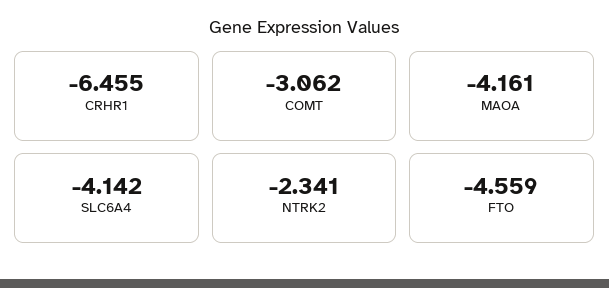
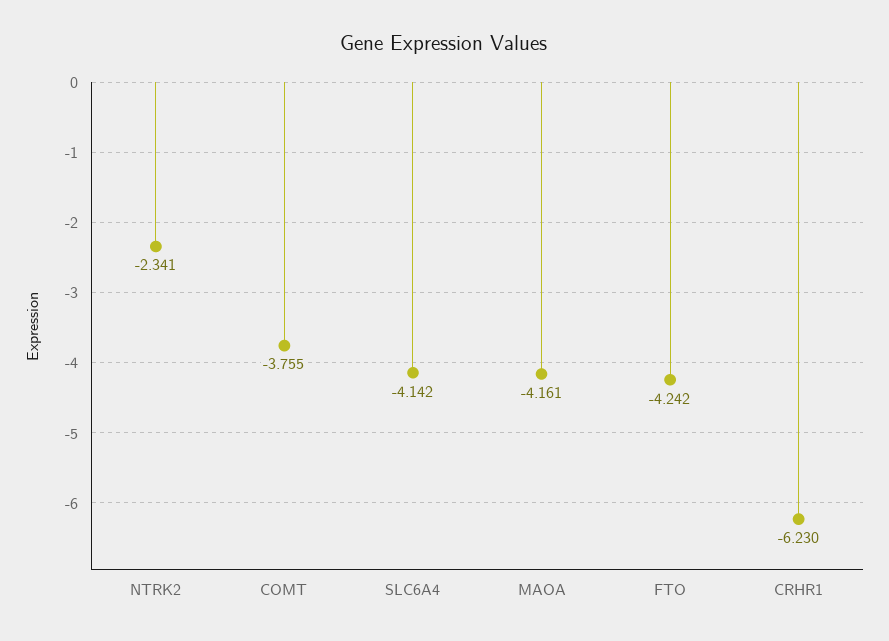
  {
-   "CRHR1": -6.455,
+   "CRHR1": -6.23,
-   "COMT": -3.062,
+   "COMT": -3.755,
    "MAOA": -4.161,
    "SLC6A4": -4.142,
    "NTRK2": -2.341,
-   "FTO": -4.559
+   "FTO": -4.242
  }

